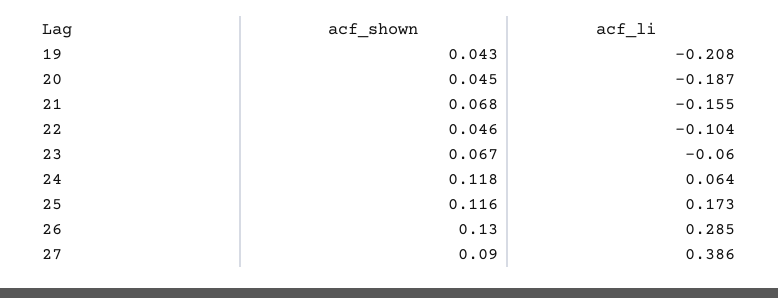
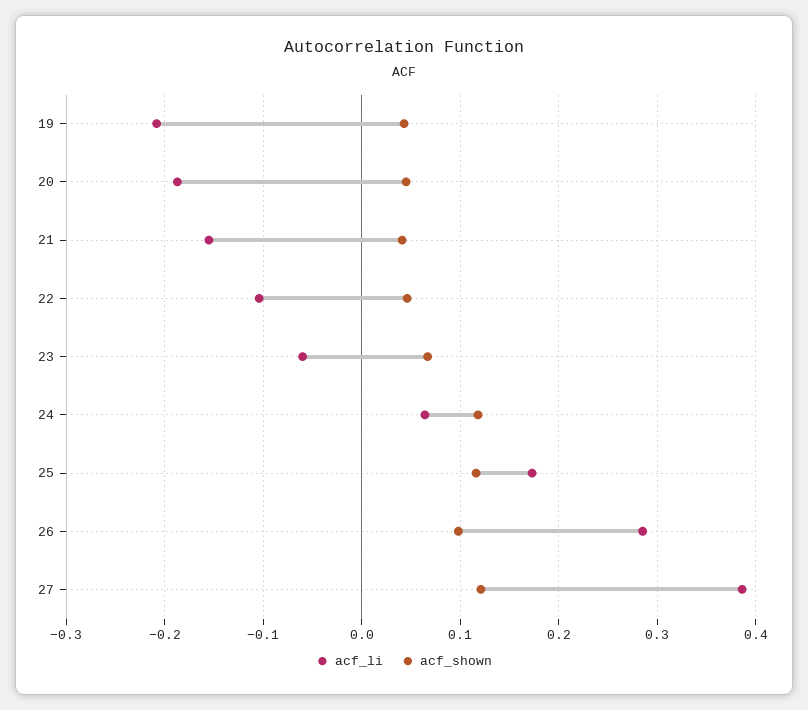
  {
    "acf_shown": {
      "19": 0.043,
      "20": 0.045,
-     "21": 0.068,
+     "21": 0.04,
      "22": 0.046,
      "23": 0.067,
      "24": 0.118,
      "25": 0.116,
-     "26": 0.13,
+     "26": 0.1,
-     "27": 0.09
+     "27": 0.12
    },
    "acf_li": {
      "19": -0.208,
      "20": -0.187,
      "21": -0.155,
      "22": -0.104,
      "23": -0.06,
      "24": 0.064,
      "25": 0.173,
      "26": 0.285,
      "27": 0.386
    }
  }

